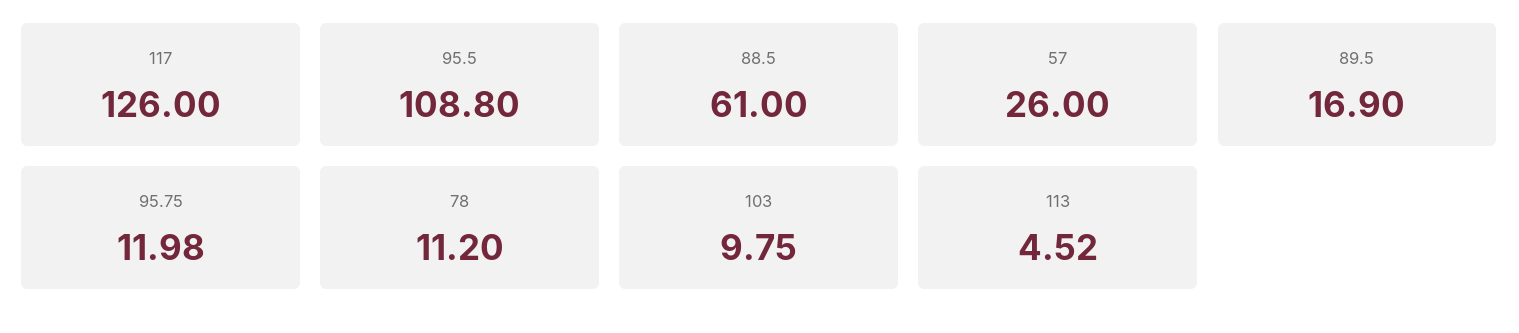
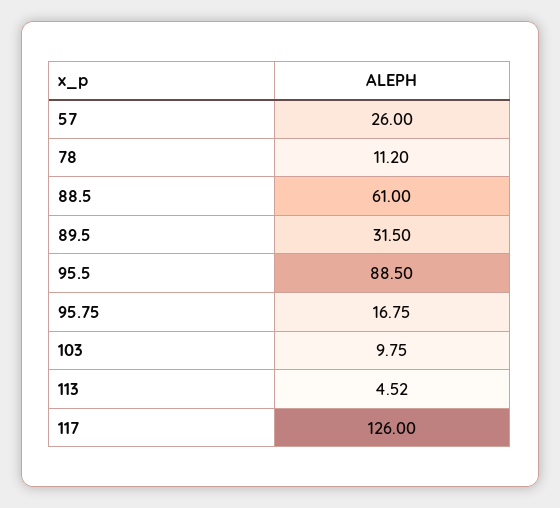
  {
    "117": 126,
-   "95.5": 108.8,
+   "95.5": 88.5,
    "88.5": 61,
    "57": 26,
-   "89.5": 16.9,
+   "89.5": 31.5,
-   "95.75": 11.98,
+   "95.75": 16.75,
    "78": 11.2,
    "103": 9.75,
    "113": 4.52
  }

